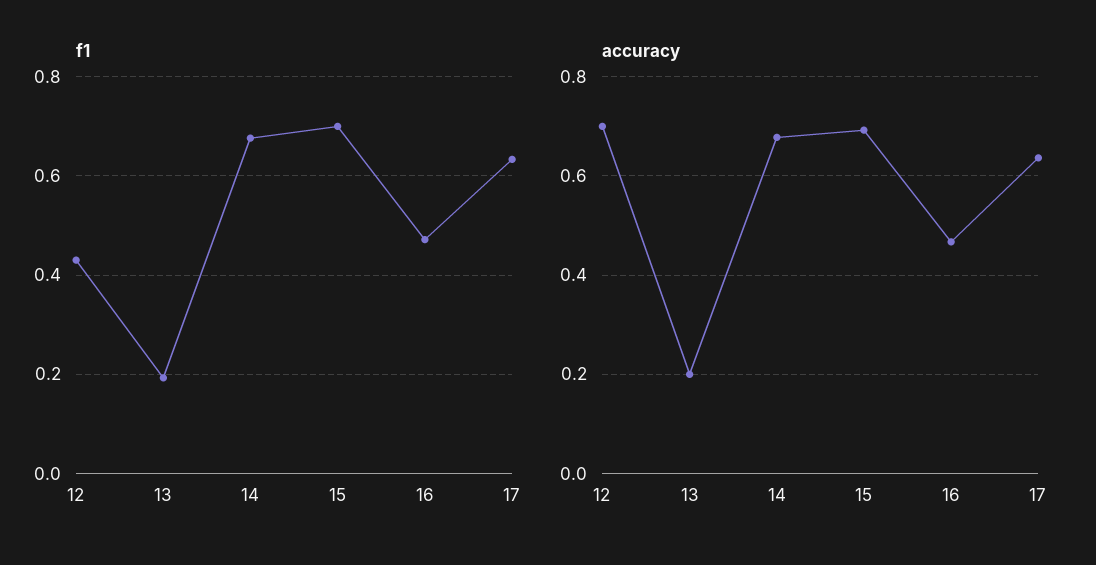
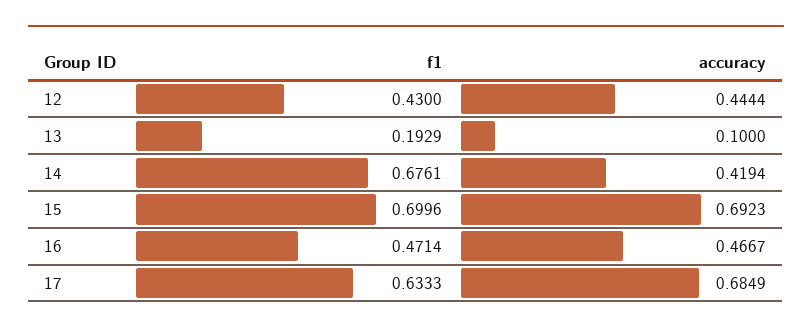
  {
    "f1": {
      "12": 0.43,
      "13": 0.1929,
      "14": 0.6761,
      "15": 0.6996,
      "16": 0.4714,
      "17": 0.6333
    },
    "accuracy": {
-     "12": 0.7,
+     "12": 0.4444,
-     "13": 0.2,
+     "13": 0.1,
-     "14": 0.68,
+     "14": 0.4194,
      "15": 0.6923,
      "16": 0.4667,
-     "17": 0.64
+     "17": 0.6849
    }
  }

